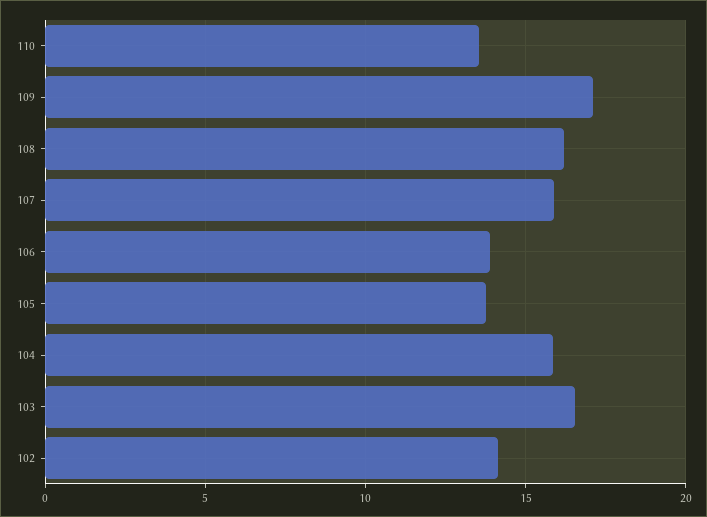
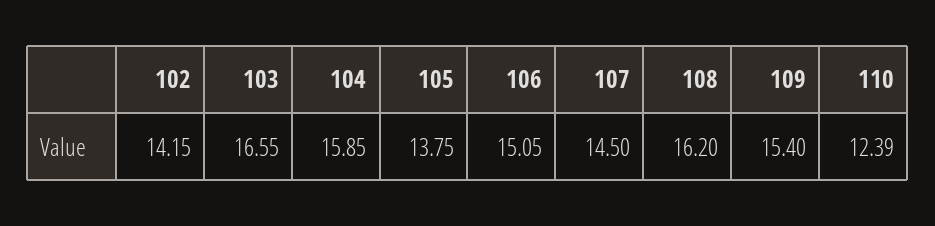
  {
-   "110": 13.5,
+   "110": 12.39,
-   "109": 17,
+   "109": 15.4,
    "108": 16.2,
-   "107": 16,
+   "107": 14.5,
-   "106": 14,
+   "106": 15.05,
    "105": 13.75,
    "104": 15.85,
    "103": 16.55,
    "102": 14.15
  }

